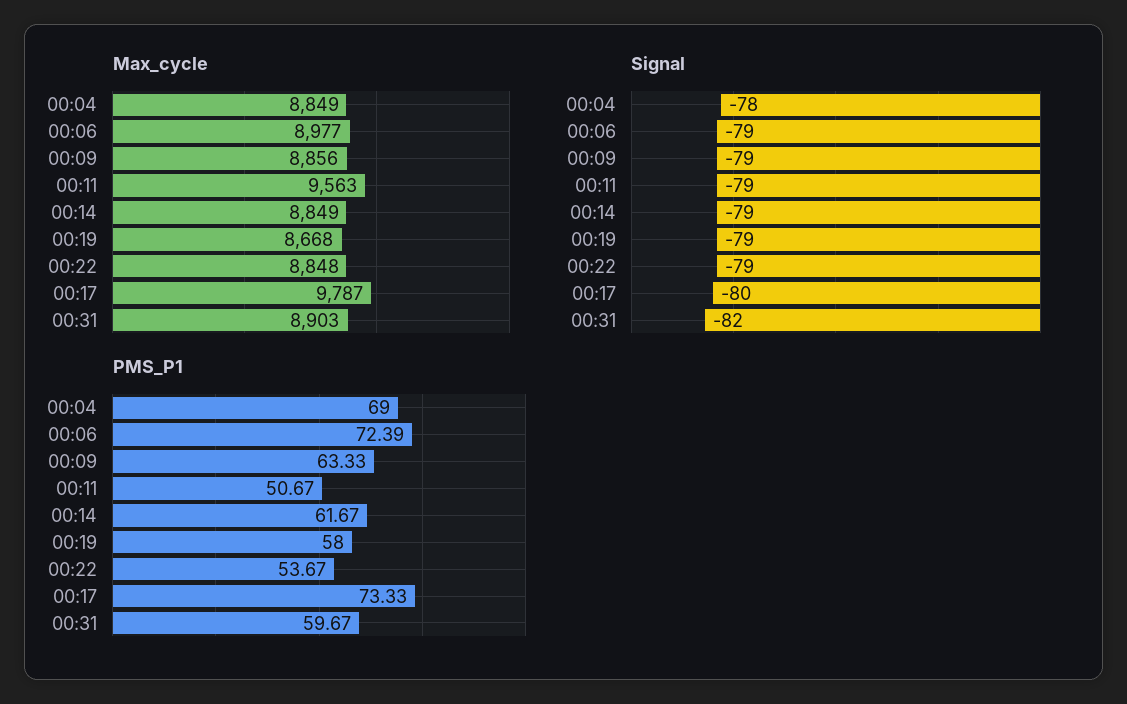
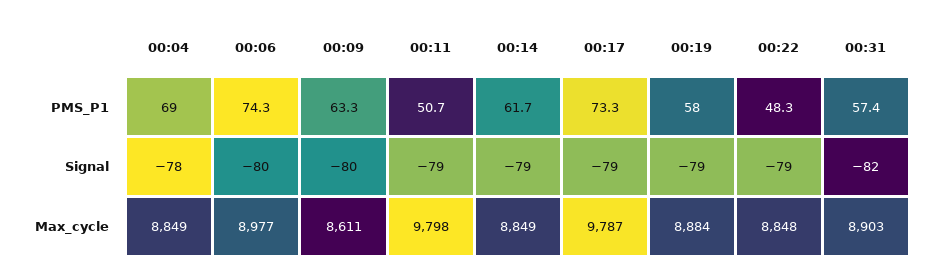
  {
    "Max_cycle": {
      "00:04": 8849,
      "00:06": 8977,
-     "00:09": 8856,
+     "00:09": 8611,
-     "00:11": 9563,
+     "00:11": 9798,
      "00:14": 8849,
-     "00:19": 8668,
+     "00:19": 8884,
      "00:22": 8848,
      "00:17": 9787,
      "00:31": 8903
    },
    "Signal": {
      "00:04": -78,
-     "00:06": -79,
+     "00:06": -80,
-     "00:09": -79,
+     "00:09": -80,
      "00:11": -79,
      "00:14": -79,
      "00:19": -79,
      "00:22": -79,
-     "00:17": -80,
+     "00:17": -79,
      "00:31": -82
    },
    "PMS_P1": {
      "00:04": 69,
-     "00:06": 72.39,
+     "00:06": 74.3,
      "00:09": 63.33,
      "00:11": 50.67,
      "00:14": 61.67,
      "00:19": 58,
-     "00:22": 53.67,
+     "00:22": 48.3,
      "00:17": 73.33,
-     "00:31": 59.67
+     "00:31": 57.4
    }
  }

